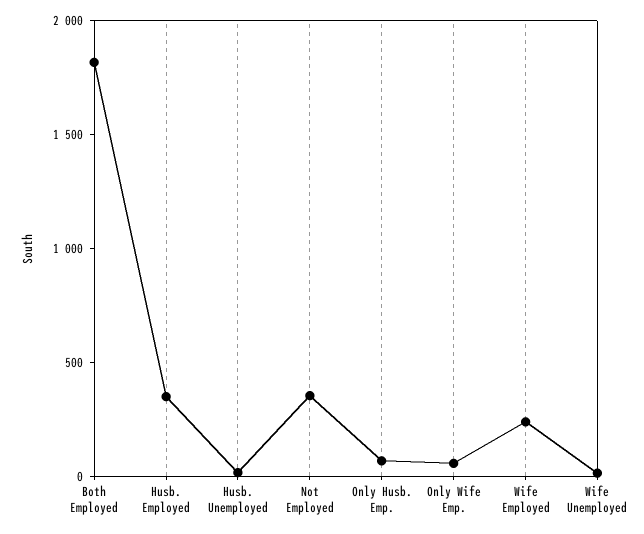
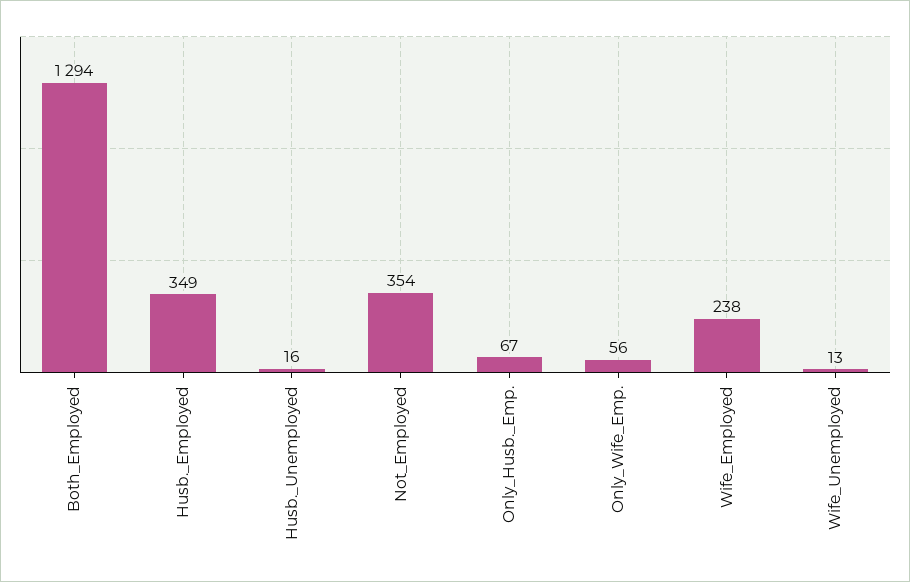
  {
-   "Both Employed": 1800,
+   "Both Employed": 1294,
    "Husb. Employed": 349,
    "Husb. Unemployed": 16,
    "Not Employed": 354,
    "Only Husb. Emp.": 67,
    "Only Wife Emp.": 56,
    "Wife Employed": 238,
    "Wife Unemployed": 13
  }

